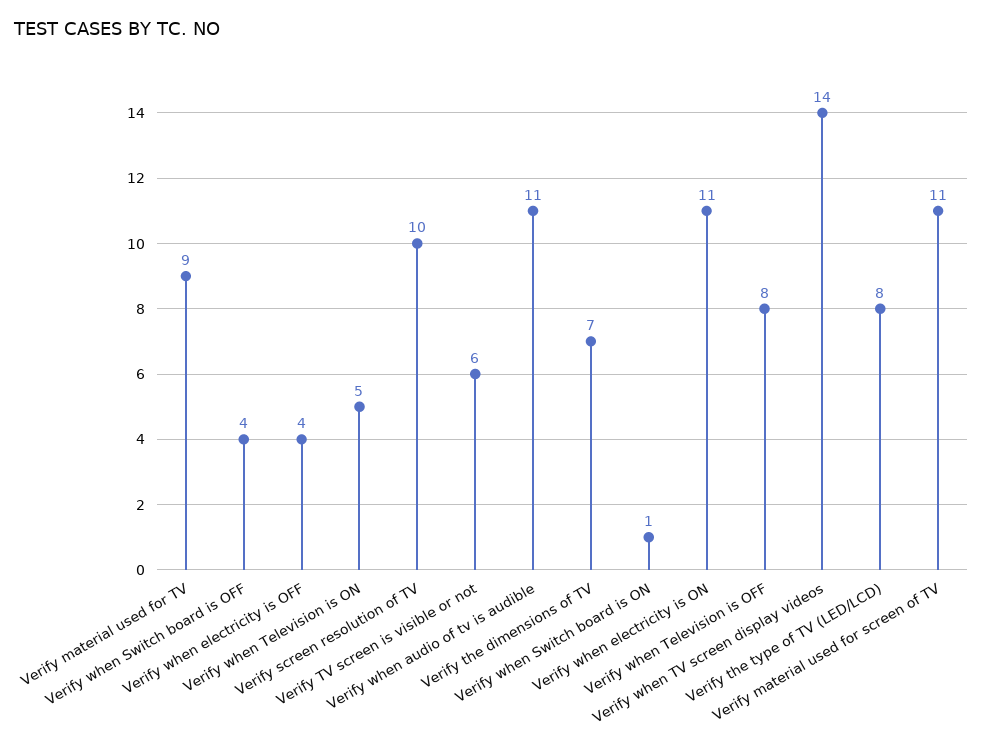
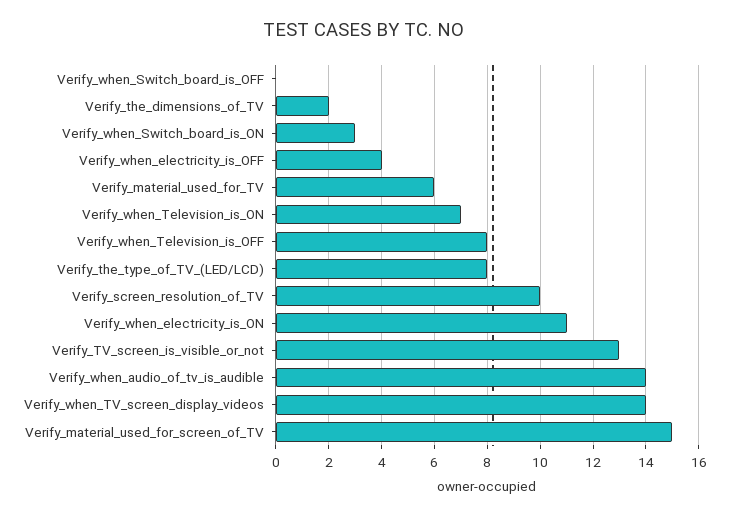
  {
-   "Verify material used for TV": 9,
+   "Verify material used for TV": 6,
-   "Verify when Switch board is OFF": 4,
+   "Verify when Switch board is OFF": 0,
    "Verify when electricity is OFF": 4,
-   "Verify when Television is ON": 5,
+   "Verify when Television is ON": 7,
    "Verify screen resolution of TV": 10,
-   "Verify TV screen is visible or not": 6,
+   "Verify TV screen is visible or not": 13,
-   "Verify when audio of tv is audible": 11,
+   "Verify when audio of tv is audible": 14,
-   "Verify the dimensions of TV": 7,
+   "Verify the dimensions of TV": 2,
-   "Verify when Switch board is ON": 1,
+   "Verify when Switch board is ON": 3,
    "Verify when electricity is ON": 11,
    "Verify when Television is OFF": 8,
    "Verify when TV screen display videos": 14,
    "Verify the type of TV (LED/LCD)": 8,
-   "Verify material used for screen of TV": 11
+   "Verify material used for screen of TV": 15
  }

